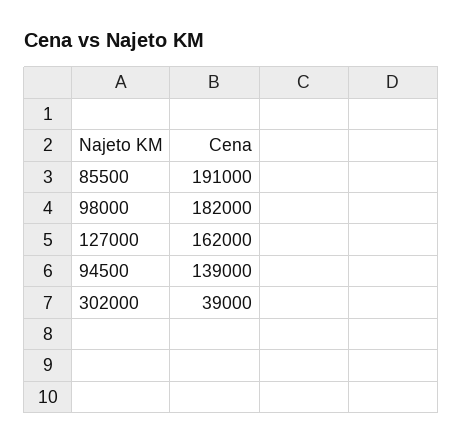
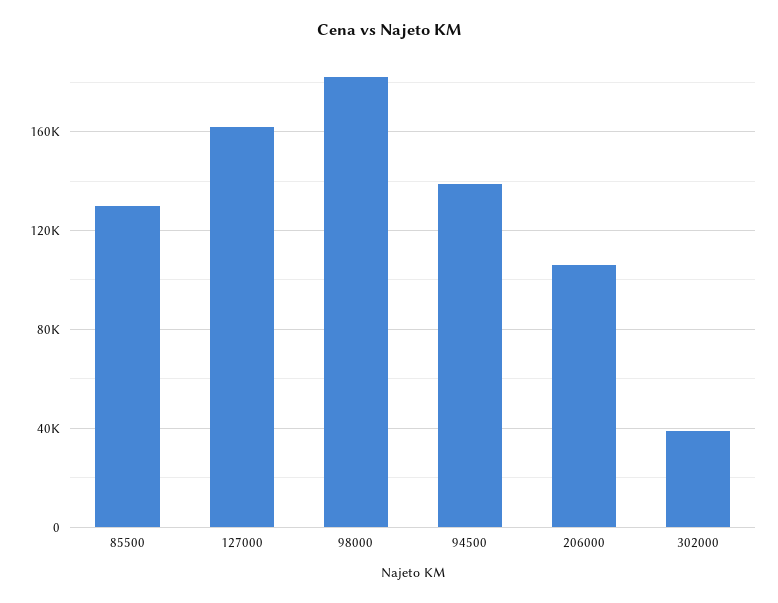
  {
-   "85500": 191000,
+   "85500": 130000,
    "98000": 182000,
    "127000": 162000,
    "94500": 139000,
-   "302000": 39000
+   "302000": 39000,
+   "206000": 105000
  }

